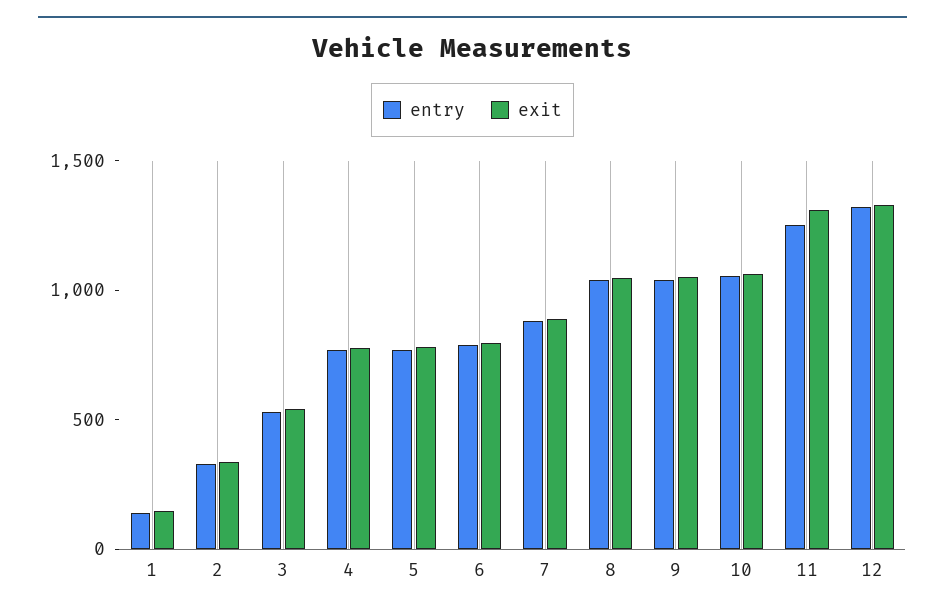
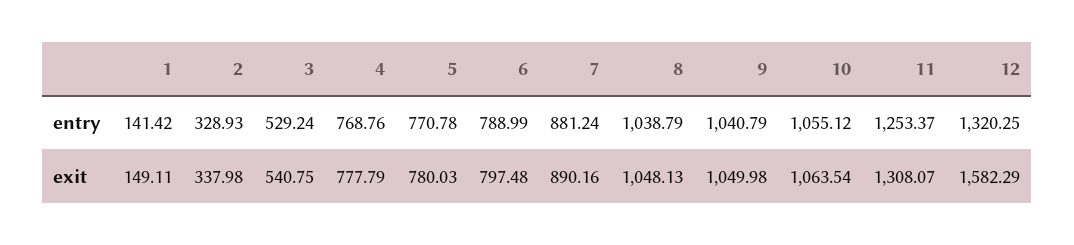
  {
    "entry": {
      "1": 141.42,
      "2": 328.93,
      "3": 529.24,
      "4": 768.76,
      "5": 770.78,
      "6": 788.99,
      "7": 881.24,
      "8": 1038.79,
      "9": 1040.79,
      "10": 1055.12,
      "11": 1253.37,
      "12": 1320.25
    },
    "exit": {
      "1": 149.11,
      "2": 337.98,
      "3": 540.75,
      "4": 777.79,
      "5": 780.03,
      "6": 797.48,
      "7": 890.16,
      "8": 1048.13,
      "9": 1049.98,
      "10": 1063.54,
      "11": 1308.07,
-     "12": 1300
+     "12": 1582.29
    }
  }

